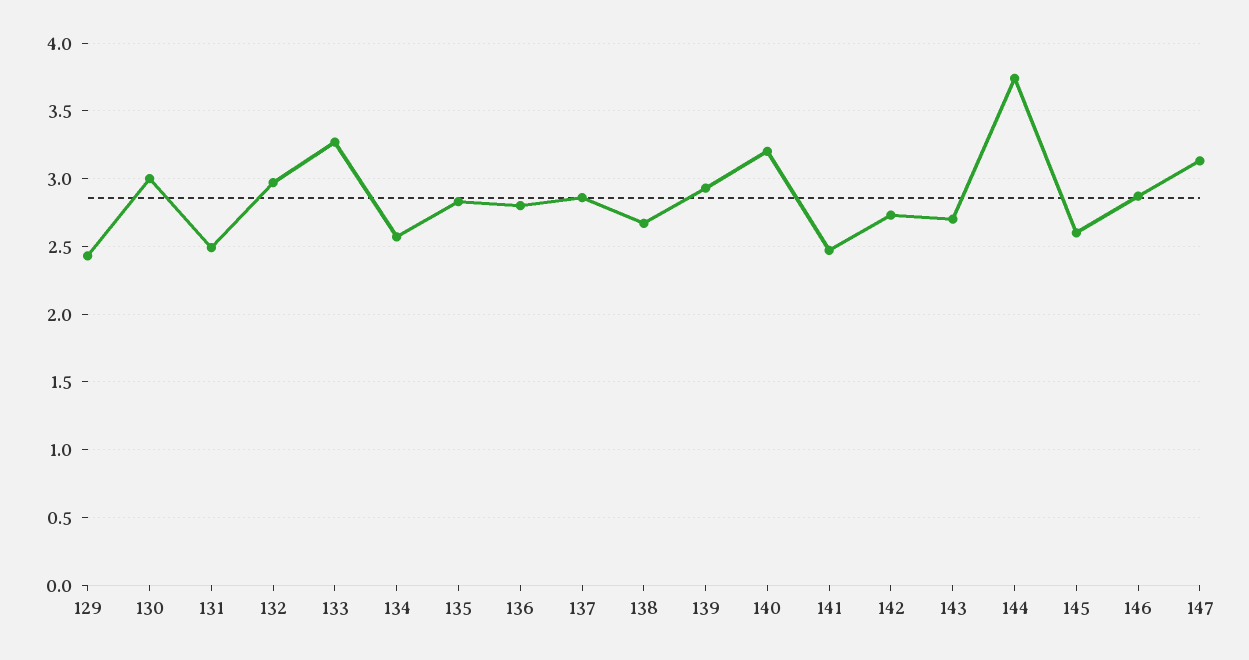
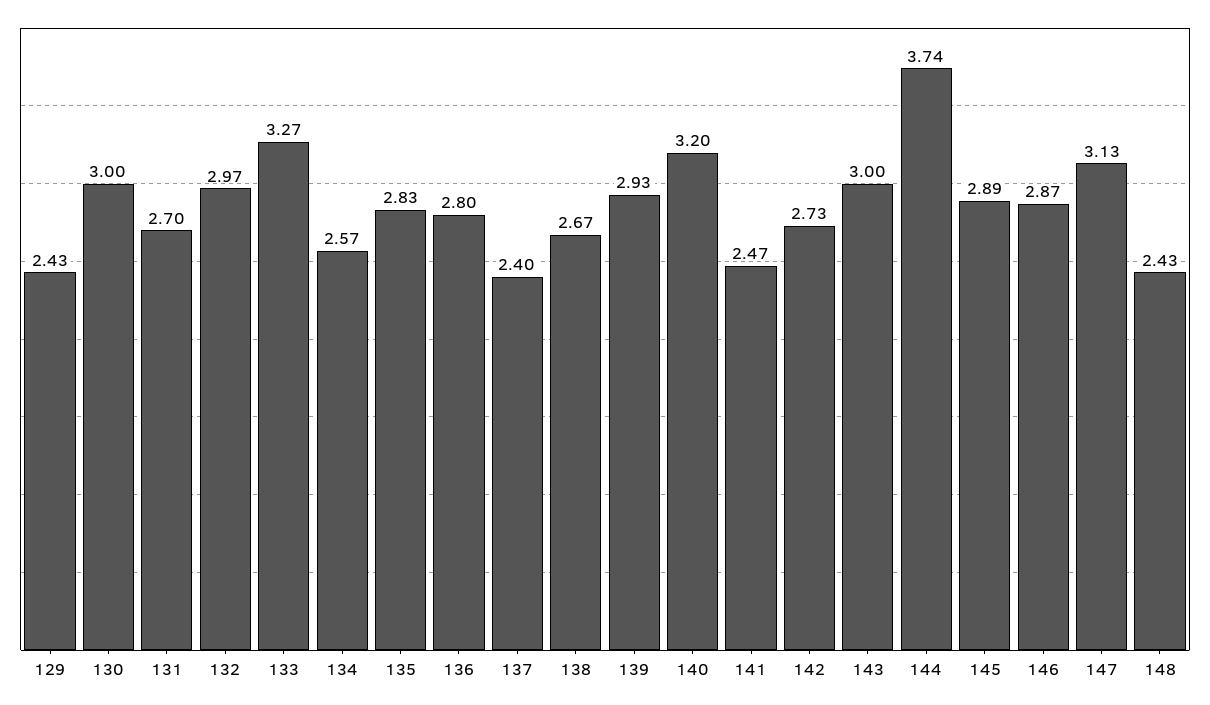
  {
    "129": 2.43,
    "130": 3,
-   "131": 2.5,
+   "131": 2.7,
    "132": 2.97,
    "133": 3.27,
    "134": 2.57,
    "135": 2.83,
    "136": 2.8,
-   "137": 2.85,
+   "137": 2.4,
    "138": 2.67,
    "139": 2.93,
    "140": 3.2,
    "141": 2.47,
    "142": 2.73,
-   "143": 2.7,
+   "143": 3,
    "144": 3.74,
-   "145": 2.6,
+   "145": 2.89,
    "146": 2.87,
-   "147": 3.13
+   "147": 3.13,
+   "148": 2.43
  }

